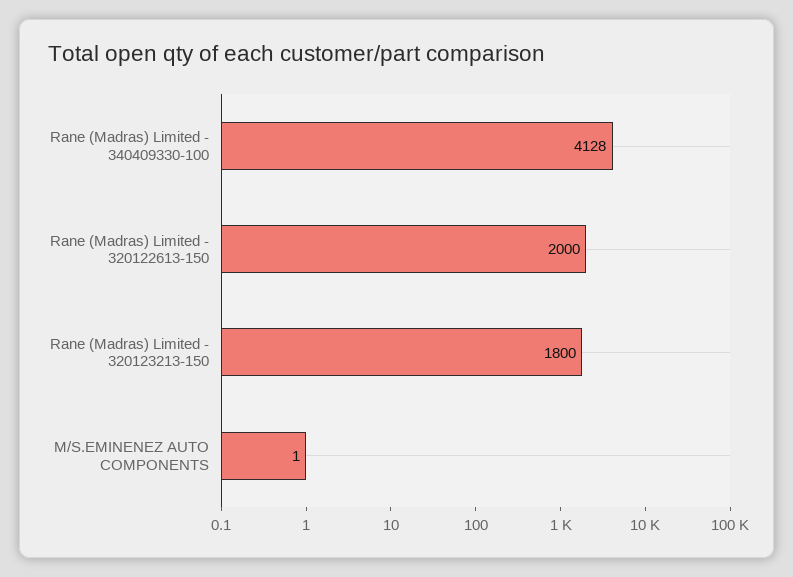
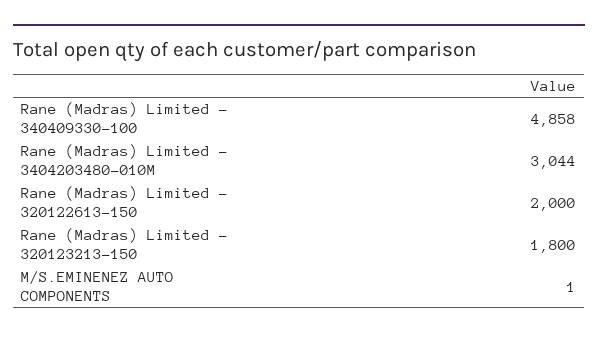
  {
-   "Rane (Madras) Limited - 340409330-100": 4128,
+   "Rane (Madras) Limited - 340409330-100": 4858,
    "Rane (Madras) Limited - 320122613-150": 2000,
    "Rane (Madras) Limited - 320123213-150": 1800,
-   "M/S.EMINENEZ AUTO COMPONENTS": 1
+   "M/S.EMINENEZ AUTO COMPONENTS": 1,
+   "Rane (Madras) Limited - 3404203480-010M": 3044
  }

